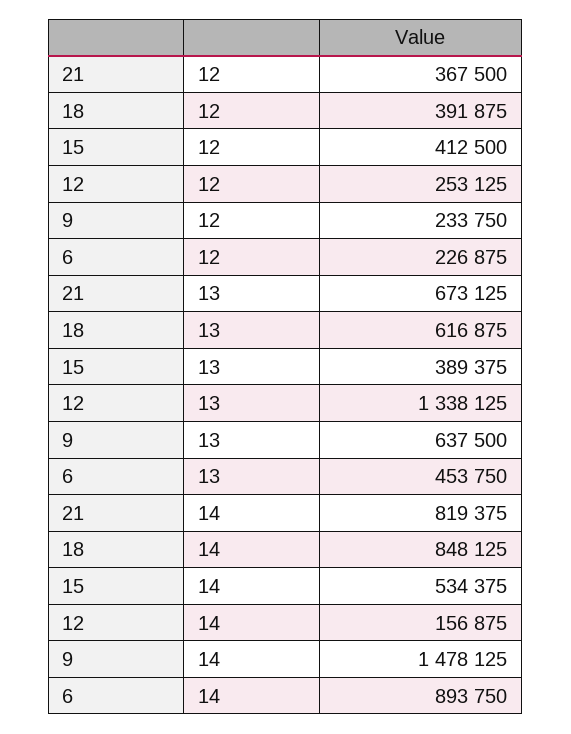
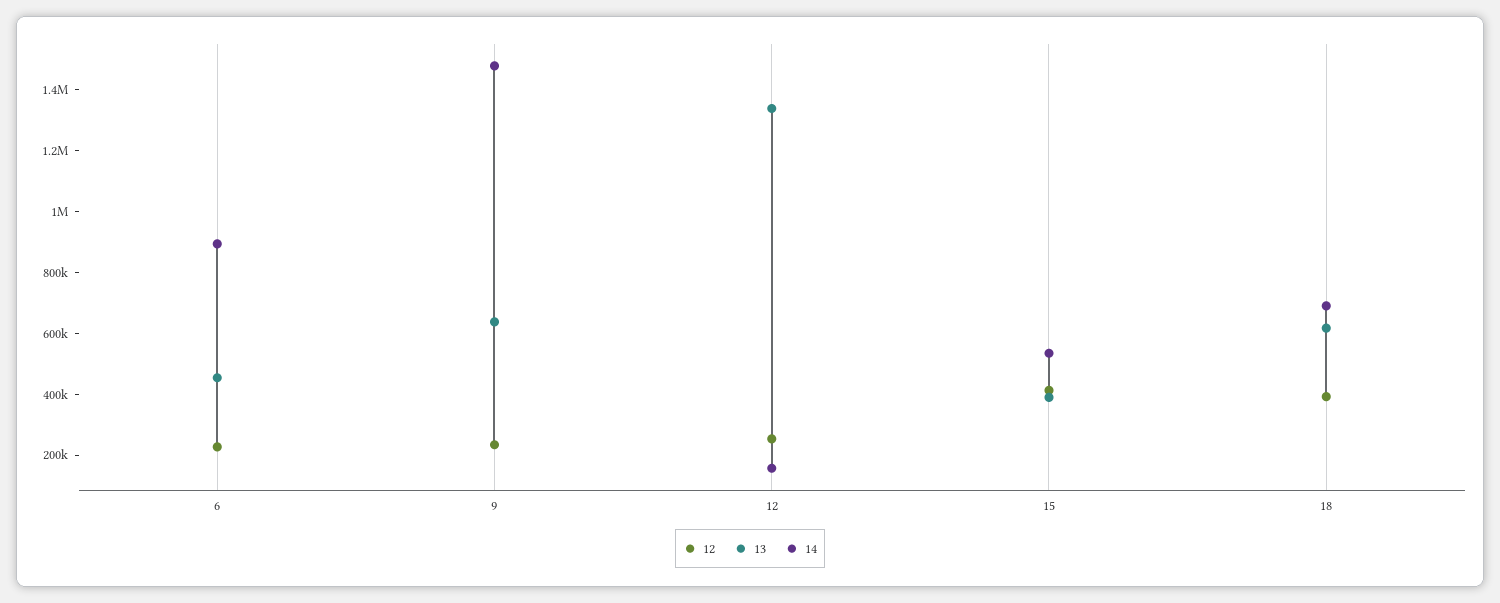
  {
    "12": {
-     "21": 367500,
      "18": 391875,
      "15": 412500,
      "12": 253125,
      "9": 233750,
      "6": 226875
    },
    "13": {
-     "21": 673125,
      "18": 616875,
      "15": 389375,
      "12": 1338125,
      "9": 637500,
      "6": 453750
    },
    "14": {
-     "21": 819375,
-     "18": 848125,
+     "18": 700000,
      "15": 534375,
      "12": 156875,
      "9": 1478125,
      "6": 893750
    }
  }

